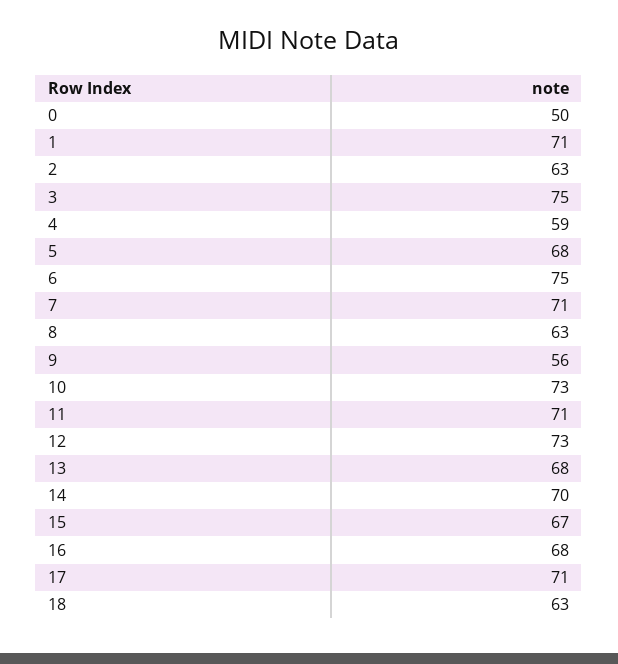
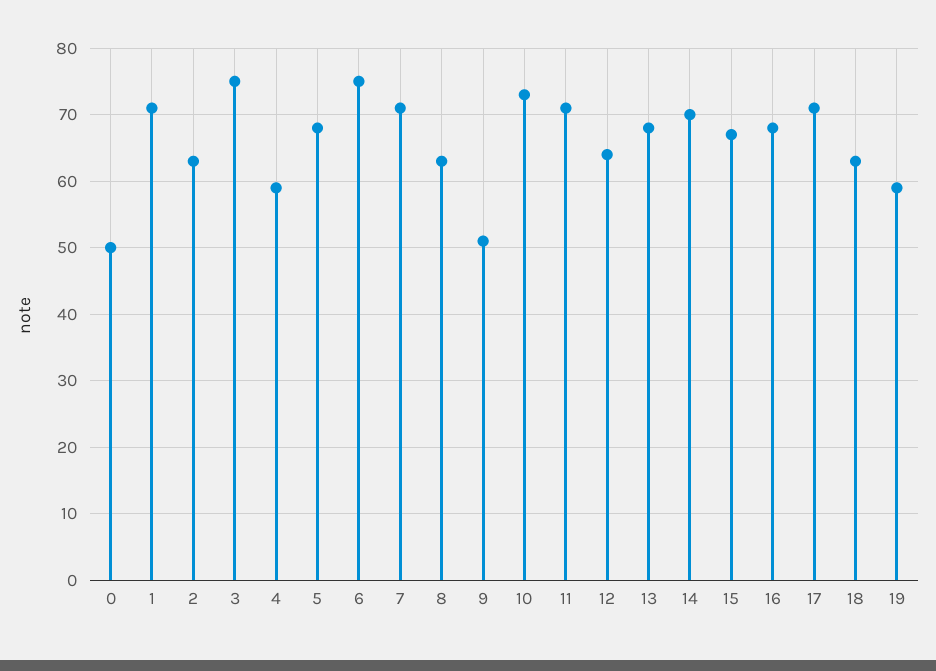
  {
    "0": 50,
    "1": 71,
    "2": 63,
    "3": 75,
    "4": 59,
    "5": 68,
    "6": 75,
    "7": 71,
    "8": 63,
-   "9": 56,
+   "9": 51,
    "10": 73,
    "11": 71,
-   "12": 73,
+   "12": 64,
    "13": 68,
    "14": 70,
    "15": 67,
    "16": 68,
    "17": 71,
-   "18": 63
+   "18": 63,
+   "19": 59
  }

